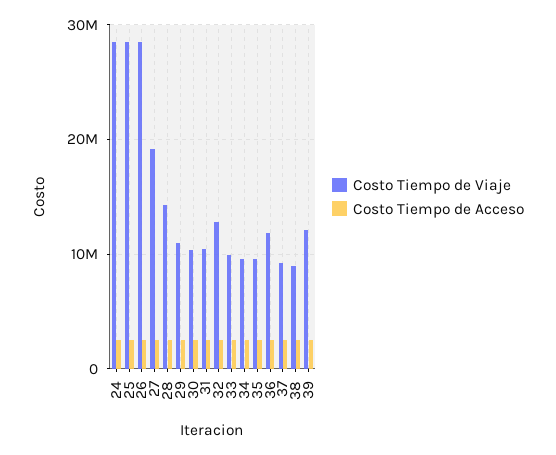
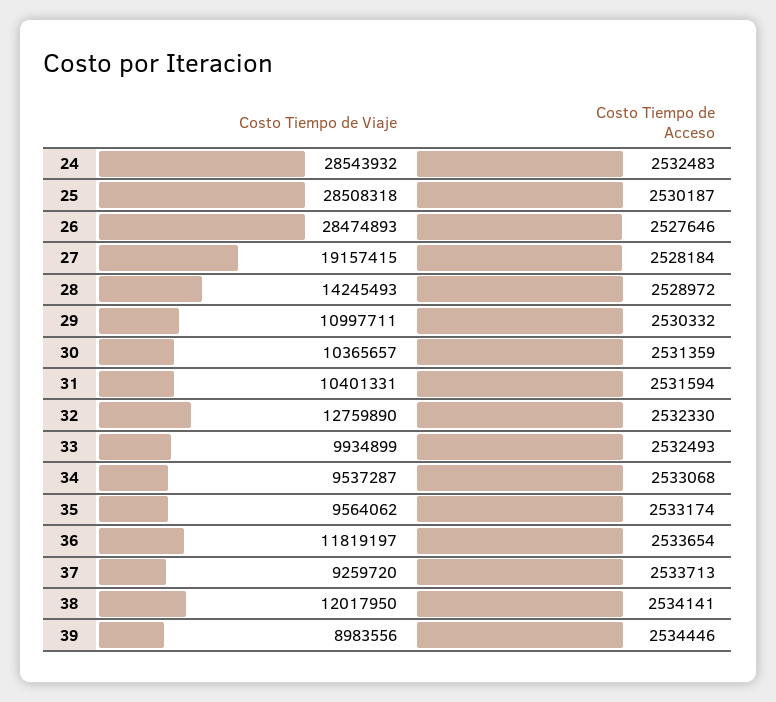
  {
    "Costo Tiempo de Viaje": {
      "24": 28543932,
      "25": 28508318,
      "26": 28474893,
      "27": 19157415,
      "28": 14245493,
      "29": 10997711,
      "30": 10365657,
      "31": 10401331,
      "32": 12759890,
      "33": 9934899,
      "34": 9537287,
      "35": 9564062,
      "36": 11819197,
      "37": 9259720,
-     "38": 9000000,
+     "38": 12017950,
-     "39": 12000000
+     "39": 8983556
    },
    "Costo Tiempo de Acceso": {
      "24": 2532483,
      "25": 2530187,
      "26": 2527646,
      "27": 2528184,
      "28": 2528972,
      "29": 2530332,
      "30": 2531359,
      "31": 2531594,
      "32": 2532330,
      "33": 2532493,
      "34": 2533068,
      "35": 2533174,
      "36": 2533654,
      "37": 2533713,
      "38": 2534141,
      "39": 2534446
    }
  }

